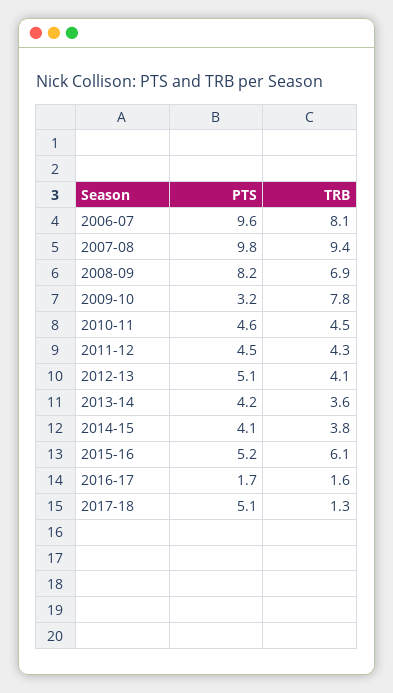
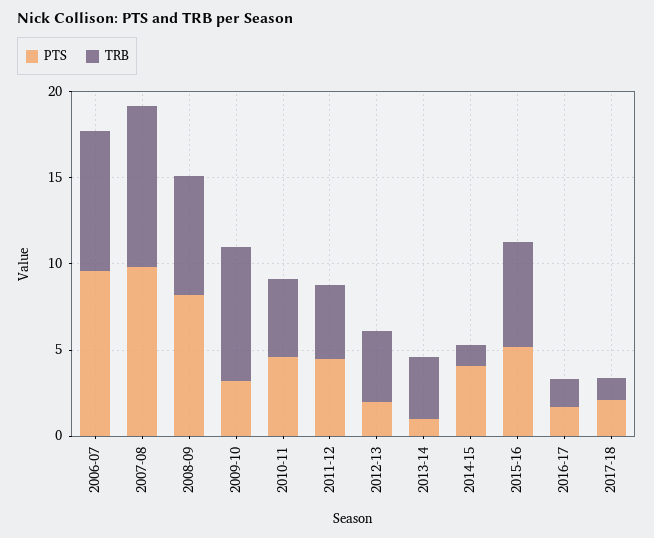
  {
    "PTS": {
      "2006-07": 9.6,
      "2007-08": 9.8,
      "2008-09": 8.2,
      "2009-10": 3.2,
      "2010-11": 4.6,
      "2011-12": 4.5,
-     "2012-13": 5.1,
+     "2012-13": 2,
-     "2013-14": 4.2,
+     "2013-14": 1,
      "2014-15": 4.1,
      "2015-16": 5.2,
      "2016-17": 1.7,
-     "2017-18": 5.1
+     "2017-18": 2
    },
    "TRB": {
      "2006-07": 8.1,
      "2007-08": 9.4,
      "2008-09": 6.9,
      "2009-10": 7.8,
      "2010-11": 4.5,
      "2011-12": 4.3,
      "2012-13": 4.1,
      "2013-14": 3.6,
-     "2014-15": 3.8,
+     "2014-15": 1,
      "2015-16": 6.1,
      "2016-17": 1.6,
      "2017-18": 1.3
    }
  }

